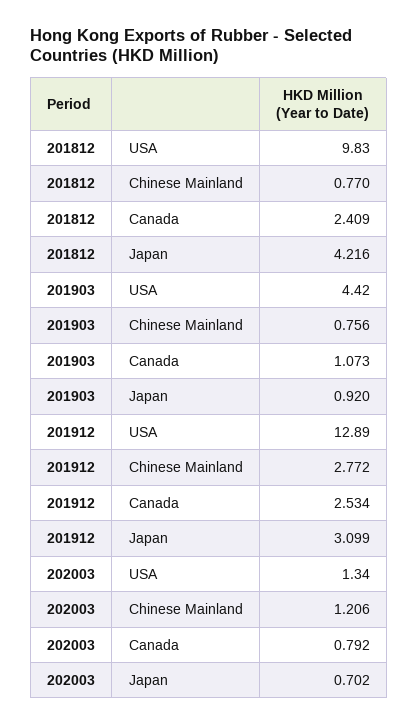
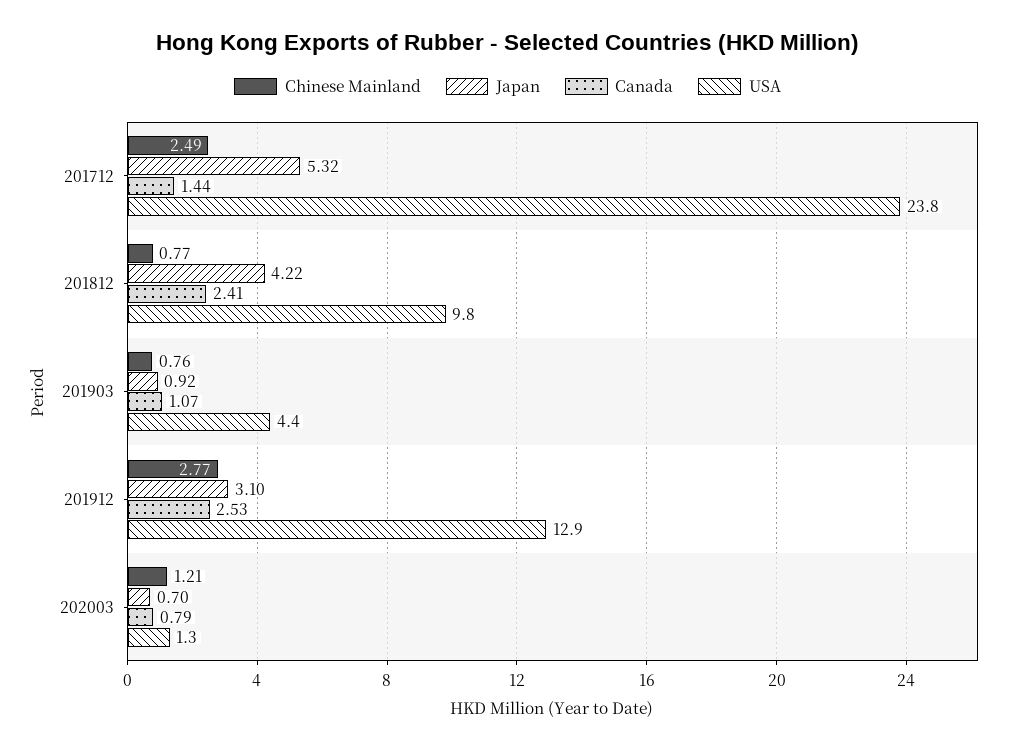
  {
    "USA": {
      "201812": 9.83,
      "201903": 4.42,
      "201912": 12.89,
-     "202003": 1.34
+     "202003": 1.34,
+     "201712": 23.8
    },
    "Chinese Mainland": {
      "201812": 0.77,
      "201903": 0.756,
      "201912": 2.772,
-     "202003": 1.206
+     "202003": 1.206,
+     "201712": 2.49
    },
    "Canada": {
      "201812": 2.409,
      "201903": 1.073,
      "201912": 2.534,
-     "202003": 0.792
+     "202003": 0.792,
+     "201712": 1.44
    },
    "Japan": {
      "201812": 4.216,
      "201903": 0.92,
      "201912": 3.099,
-     "202003": 0.702
+     "202003": 0.702,
+     "201712": 5.32
    }
  }

